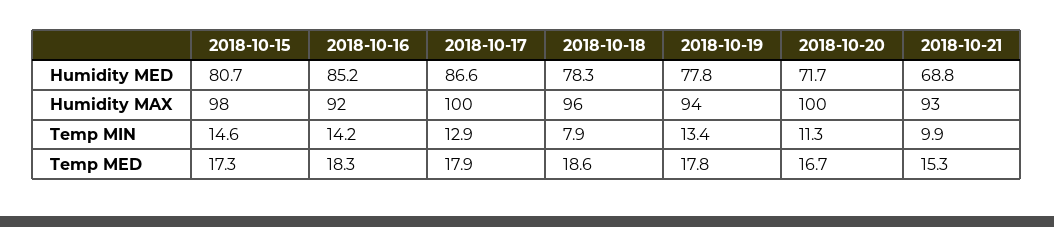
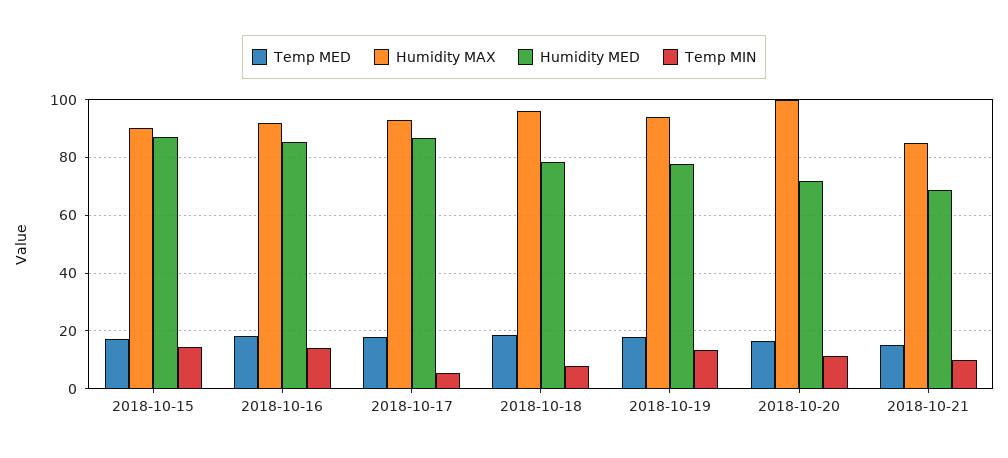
  {
    "Humidity MED": {
-     "2018-10-15": 80.7,
+     "2018-10-15": 87.5,
      "2018-10-16": 85.2,
      "2018-10-17": 86.6,
      "2018-10-18": 78.3,
      "2018-10-19": 77.8,
      "2018-10-20": 71.7,
      "2018-10-21": 68.8
    },
    "Humidity MAX": {
-     "2018-10-15": 98,
+     "2018-10-15": 90,
      "2018-10-16": 92,
-     "2018-10-17": 100,
+     "2018-10-17": 92.5,
      "2018-10-18": 96,
      "2018-10-19": 94,
      "2018-10-20": 100,
-     "2018-10-21": 93
+     "2018-10-21": 85
    },
    "Temp MIN": {
      "2018-10-15": 14.6,
      "2018-10-16": 14.2,
-     "2018-10-17": 12.9,
+     "2018-10-17": 5,
      "2018-10-18": 7.9,
      "2018-10-19": 13.4,
      "2018-10-20": 11.3,
      "2018-10-21": 9.9
    },
    "Temp MED": {
      "2018-10-15": 17.3,
      "2018-10-16": 18.3,
      "2018-10-17": 17.9,
      "2018-10-18": 18.6,
      "2018-10-19": 17.8,
      "2018-10-20": 16.7,
      "2018-10-21": 15.3
    }
  }

